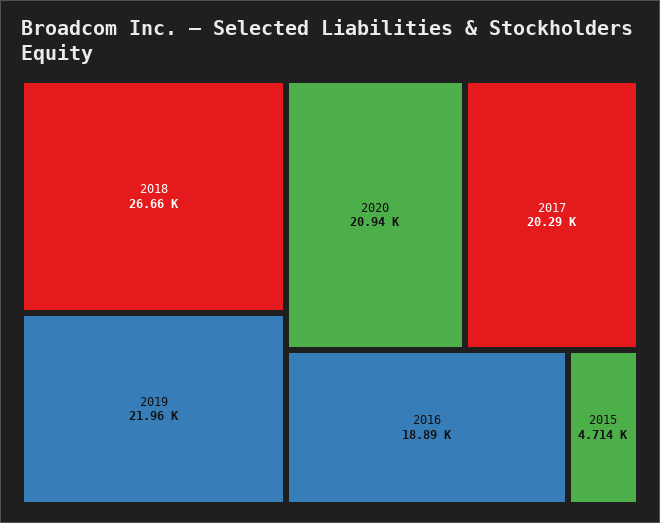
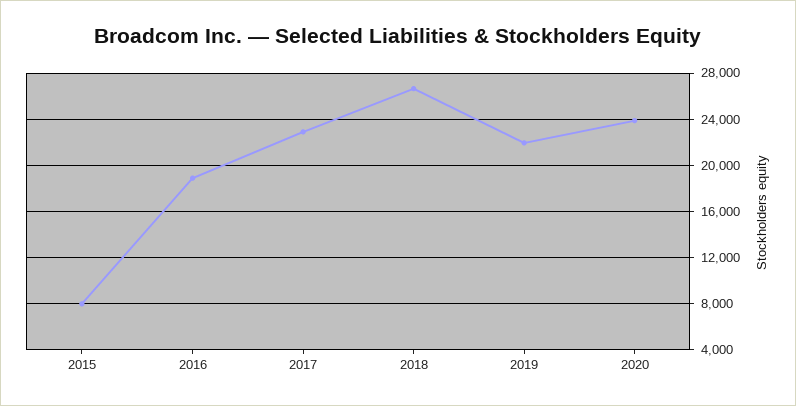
  {
    "2018": 26660,
    "2019": 21960,
-   "2020": 20940,
+   "2020": 24000,
-   "2017": 20290,
+   "2017": 23000,
    "2016": 18890,
-   "2015": 4714
+   "2015": 8000
  }

